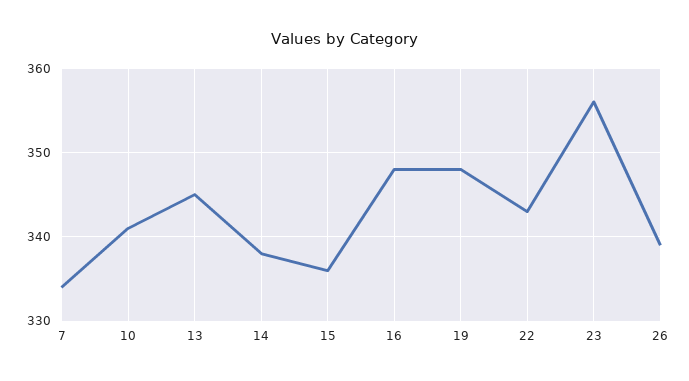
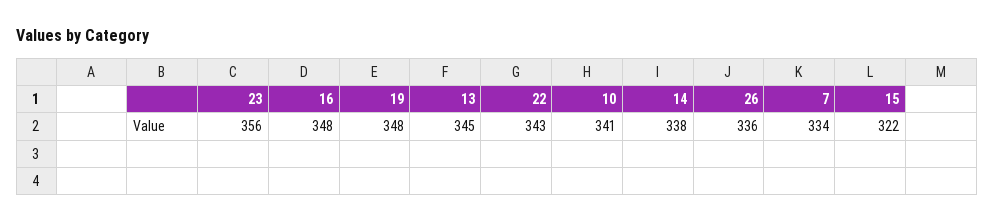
  {
    "7": 334,
    "10": 341,
    "13": 345,
    "14": 338,
-   "15": 336,
+   "15": 322,
    "16": 348,
    "19": 348,
    "22": 343,
    "23": 356,
-   "26": 339
+   "26": 336
  }

